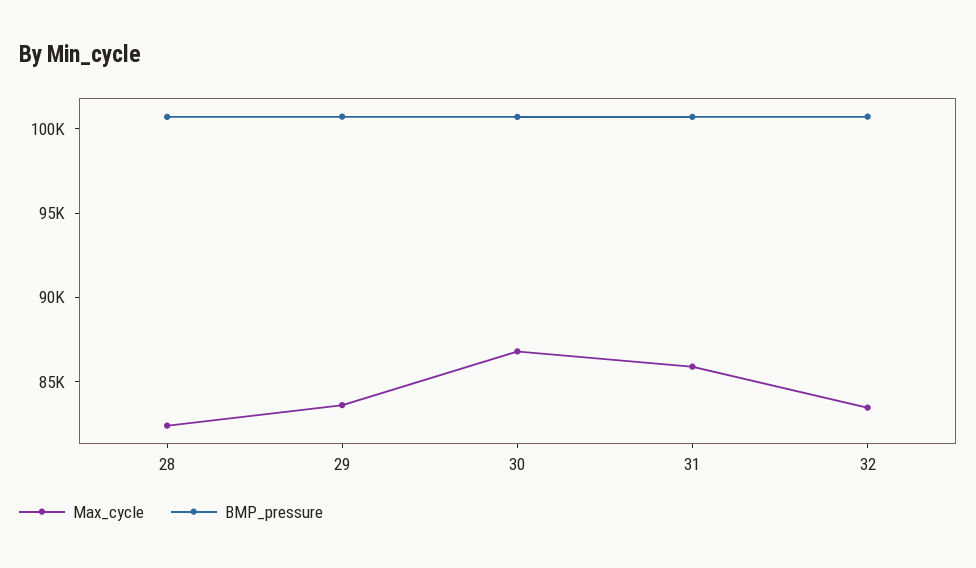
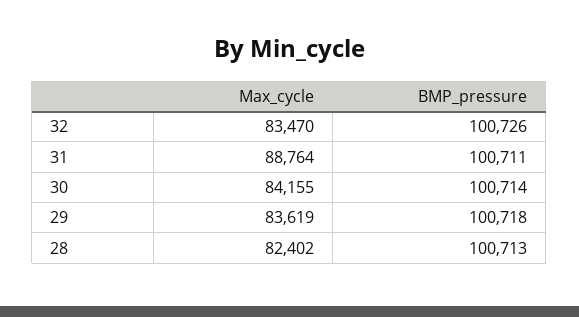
  {
    "Max_cycle": {
      "28": 82402,
      "29": 83619,
-     "30": 87000,
+     "30": 84155,
-     "31": 86000,
+     "31": 88764,
      "32": 83470
    },
    "BMP_pressure": {
      "28": 100713,
      "29": 100718,
      "30": 100714,
      "31": 100711,
      "32": 100726
    }
  }

